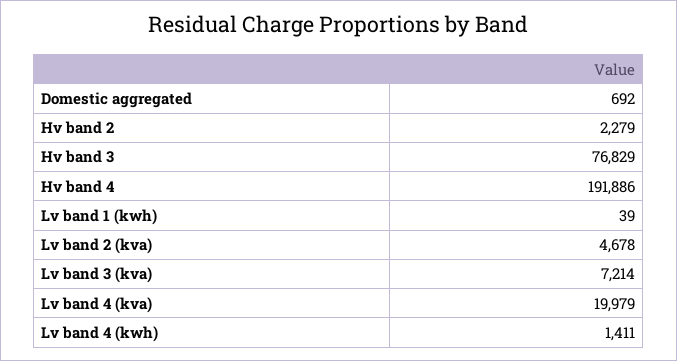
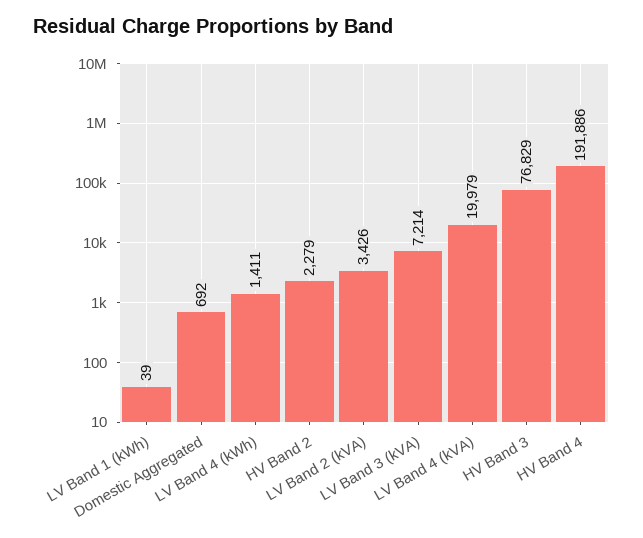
  {
    "Domestic aggregated": 692,
    "Hv band 2": 2279,
    "Hv band 3": 76829,
    "Hv band 4": 191886,
    "Lv band 1 (kwh)": 39,
-   "Lv band 2 (kva)": 4678,
+   "Lv band 2 (kva)": 3426,
    "Lv band 3 (kva)": 7214,
    "Lv band 4 (kva)": 19979,
    "Lv band 4 (kwh)": 1411
  }

